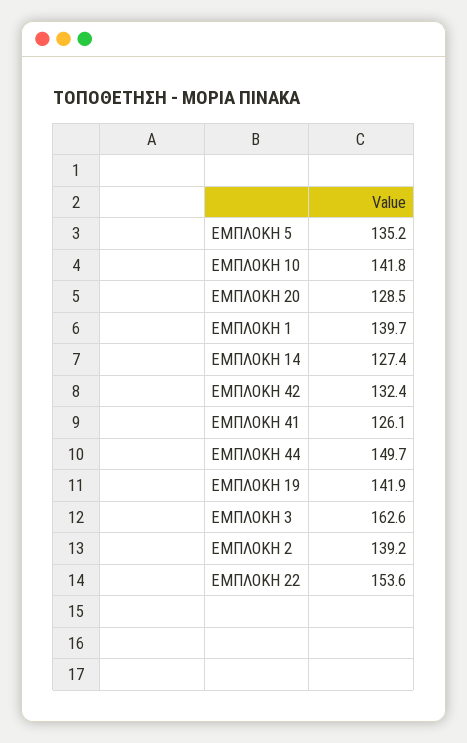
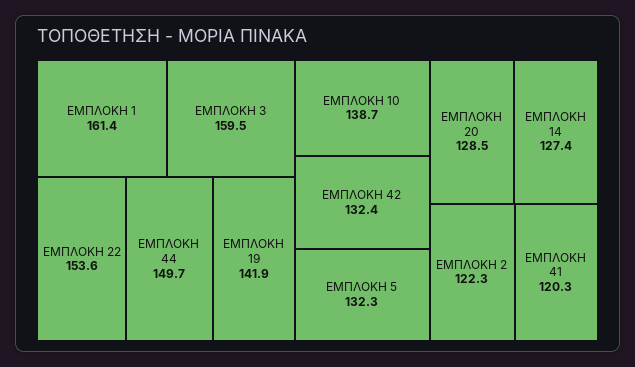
  {
-   "ΕΜΠΛΟΚΗ 5": 135.2,
+   "ΕΜΠΛΟΚΗ 5": 132.3,
-   "ΕΜΠΛΟΚΗ 10": 141.8,
+   "ΕΜΠΛΟΚΗ 10": 138.7,
    "ΕΜΠΛΟΚΗ 20": 128.5,
-   "ΕΜΠΛΟΚΗ 1": 139.7,
+   "ΕΜΠΛΟΚΗ 1": 161.4,
    "ΕΜΠΛΟΚΗ 14": 127.4,
    "ΕΜΠΛΟΚΗ 42": 132.4,
-   "ΕΜΠΛΟΚΗ 41": 126.1,
+   "ΕΜΠΛΟΚΗ 41": 120.3,
    "ΕΜΠΛΟΚΗ 44": 149.7,
    "ΕΜΠΛΟΚΗ 19": 141.9,
-   "ΕΜΠΛΟΚΗ 3": 162.6,
+   "ΕΜΠΛΟΚΗ 3": 159.5,
-   "ΕΜΠΛΟΚΗ 2": 139.2,
+   "ΕΜΠΛΟΚΗ 2": 122.3,
    "ΕΜΠΛΟΚΗ 22": 153.6
  }

